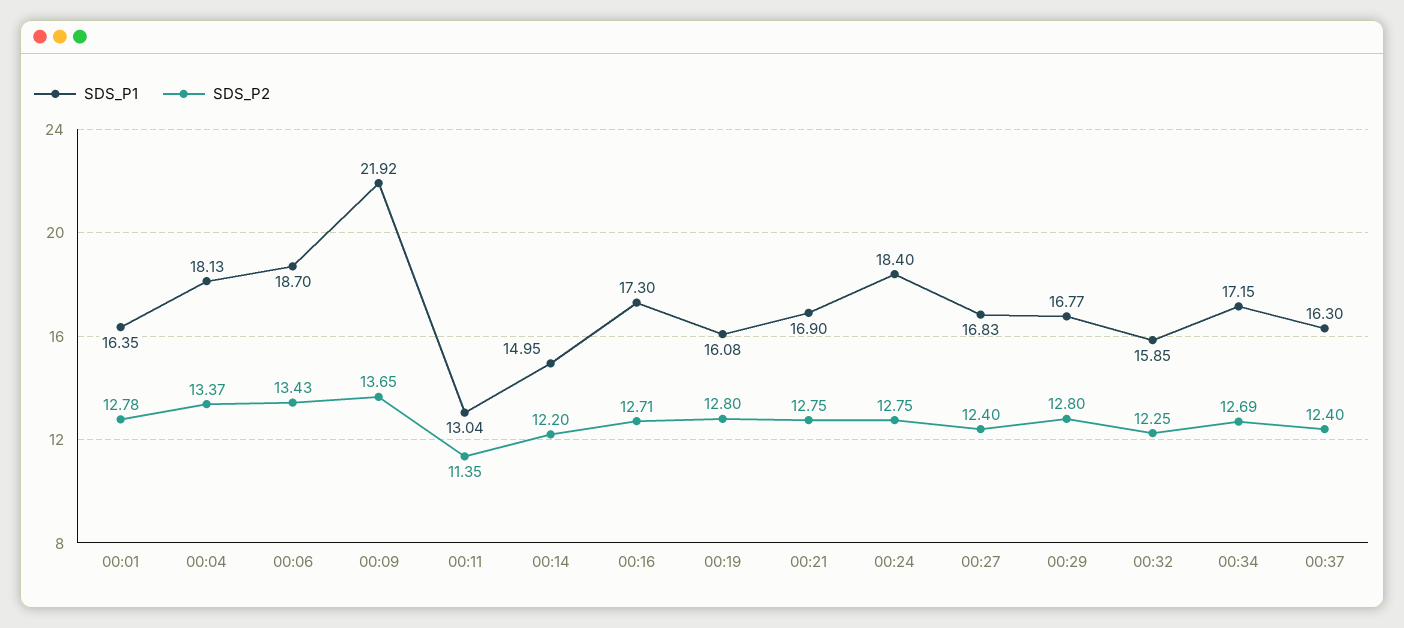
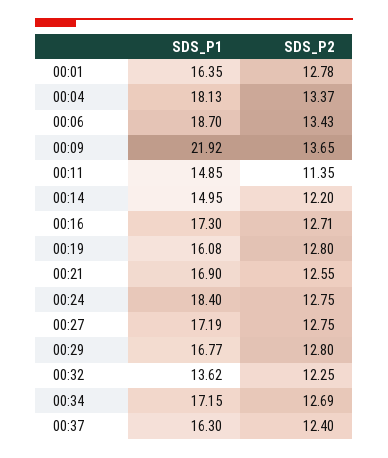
  {
    "SDS_P1": {
      "00:01": 16.35,
      "00:04": 18.13,
      "00:06": 18.7,
      "00:09": 21.92,
-     "00:11": 13.04,
+     "00:11": 14.85,
      "00:14": 14.95,
      "00:16": 17.3,
      "00:19": 16.08,
      "00:21": 16.9,
      "00:24": 18.4,
-     "00:27": 16.83,
+     "00:27": 17.19,
      "00:29": 16.77,
-     "00:32": 15.85,
+     "00:32": 13.62,
      "00:34": 17.15,
      "00:37": 16.3
    },
    "SDS_P2": {
      "00:01": 12.78,
      "00:04": 13.37,
      "00:06": 13.43,
      "00:09": 13.65,
      "00:11": 11.35,
      "00:14": 12.2,
      "00:16": 12.71,
      "00:19": 12.8,
-     "00:21": 12.75,
+     "00:21": 12.55,
      "00:24": 12.75,
-     "00:27": 12.4,
+     "00:27": 12.75,
      "00:29": 12.8,
      "00:32": 12.25,
      "00:34": 12.69,
      "00:37": 12.4
    }
  }

